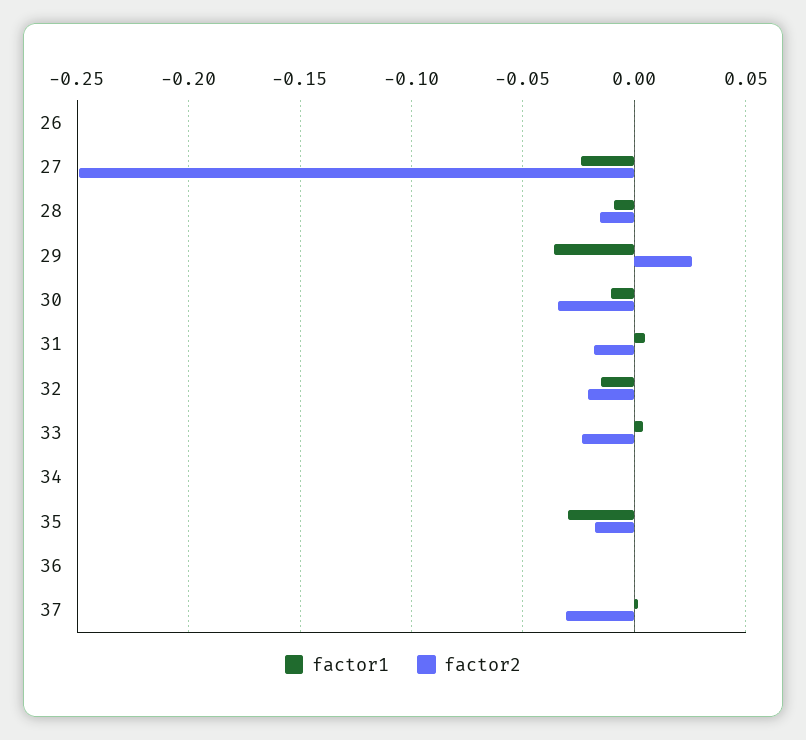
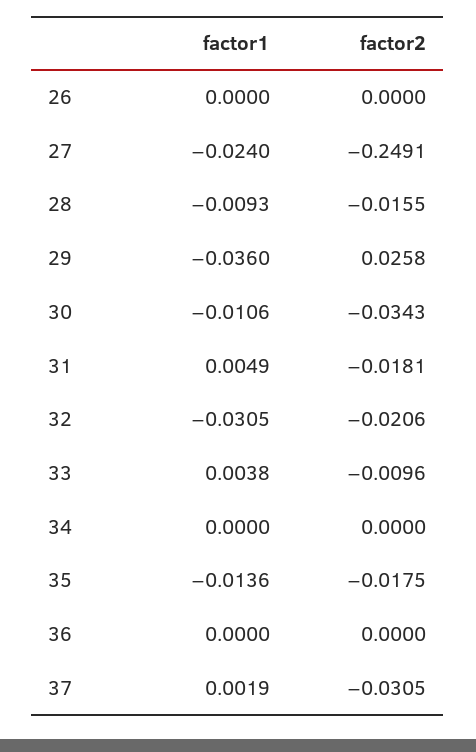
  {
    "factor1": {
      "26": 0,
      "27": -0.024,
      "28": -0.0093,
      "29": -0.036,
      "30": -0.0106,
      "31": 0.0049,
-     "32": -0.015,
+     "32": -0.0305,
      "33": 0.0038,
      "34": 0,
-     "35": -0.03,
+     "35": -0.0136,
      "36": 0,
      "37": 0.0019
    },
    "factor2": {
      "26": 0,
      "27": -0.2491,
      "28": -0.0155,
      "29": 0.0258,
      "30": -0.0343,
      "31": -0.0181,
      "32": -0.0206,
-     "33": -0.025,
+     "33": -0.0096,
      "34": 0,
      "35": -0.0175,
      "36": 0,
      "37": -0.0305
    }
  }

